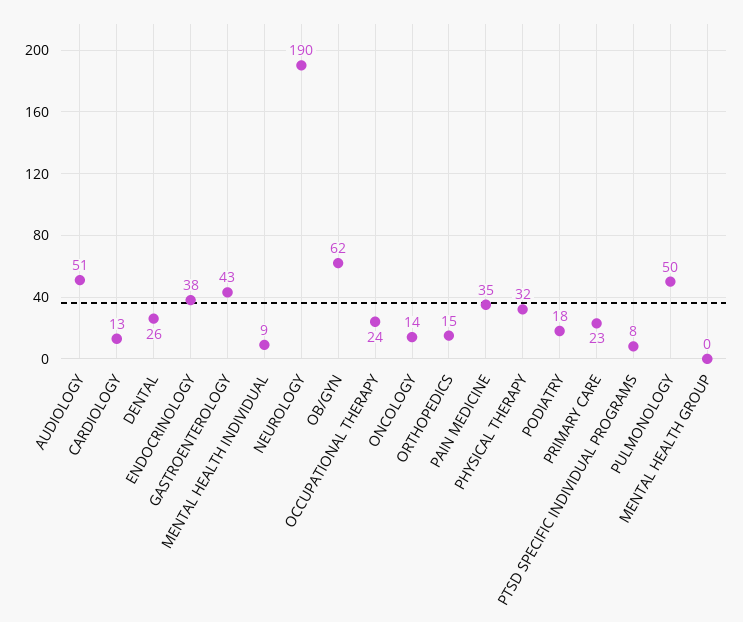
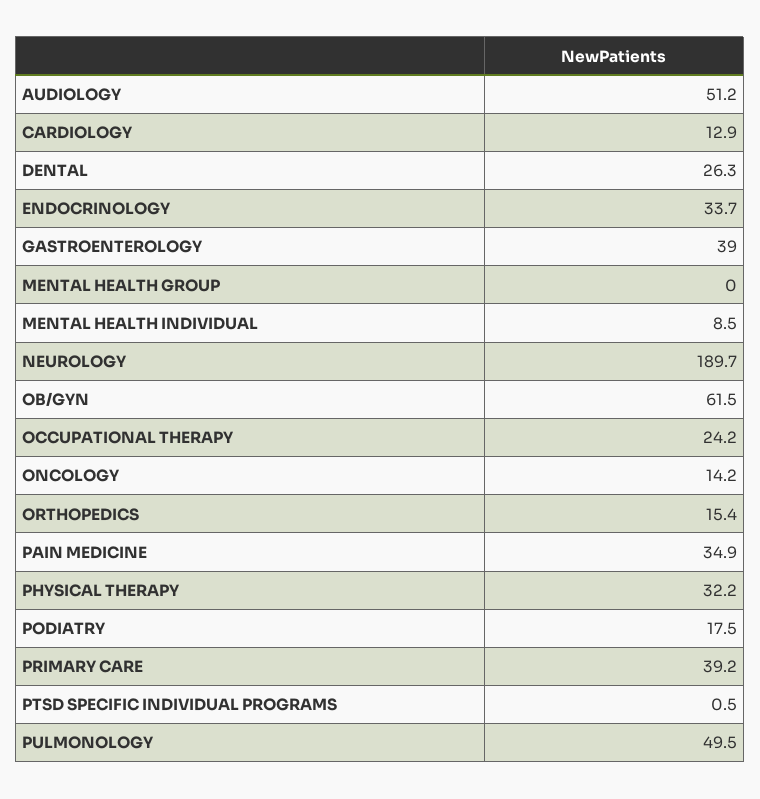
  {
    "AUDIOLOGY": 51.2,
    "CARDIOLOGY": 12.9,
    "DENTAL": 26.3,
-   "ENDOCRINOLOGY": 38,
+   "ENDOCRINOLOGY": 33.7,
-   "GASTROENTEROLOGY": 43,
+   "GASTROENTEROLOGY": 39,
    "MENTAL HEALTH INDIVIDUAL": 8.5,
    "NEUROLOGY": 189.7,
    "OB/GYN": 61.5,
    "OCCUPATIONAL THERAPY": 24.2,
    "ONCOLOGY": 14.2,
    "ORTHOPEDICS": 15.4,
    "PAIN MEDICINE": 34.9,
    "PHYSICAL THERAPY": 32.2,
    "PODIATRY": 17.5,
-   "PRIMARY CARE": 23,
+   "PRIMARY CARE": 39.2,
-   "PTSD SPECIFIC INDIVIDUAL PROGRAMS": 8,
+   "PTSD SPECIFIC INDIVIDUAL PROGRAMS": 0.5,
    "PULMONOLOGY": 49.5,
    "MENTAL HEALTH GROUP": 0
  }

